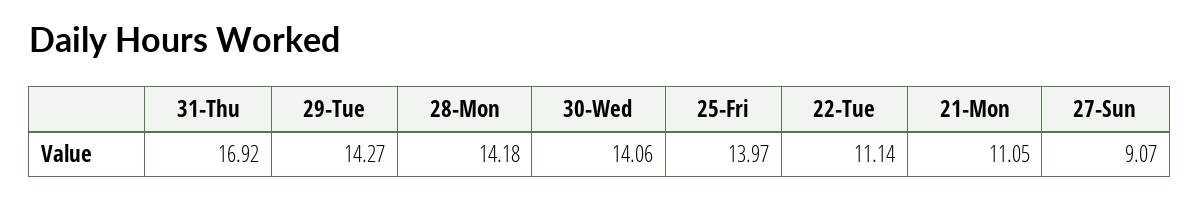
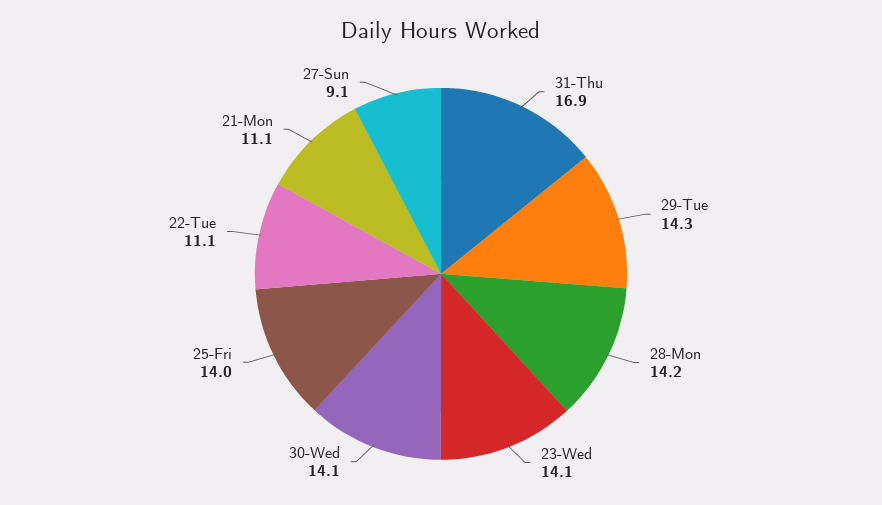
  {
    "31-Thu": 16.92,
    "29-Tue": 14.27,
    "28-Mon": 14.18,
    "30-Wed": 14.06,
    "25-Fri": 13.97,
    "22-Tue": 11.14,
    "21-Mon": 11.05,
-   "27-Sun": 9.07
+   "27-Sun": 9.07,
+   "23-Wed": 14.1
  }

